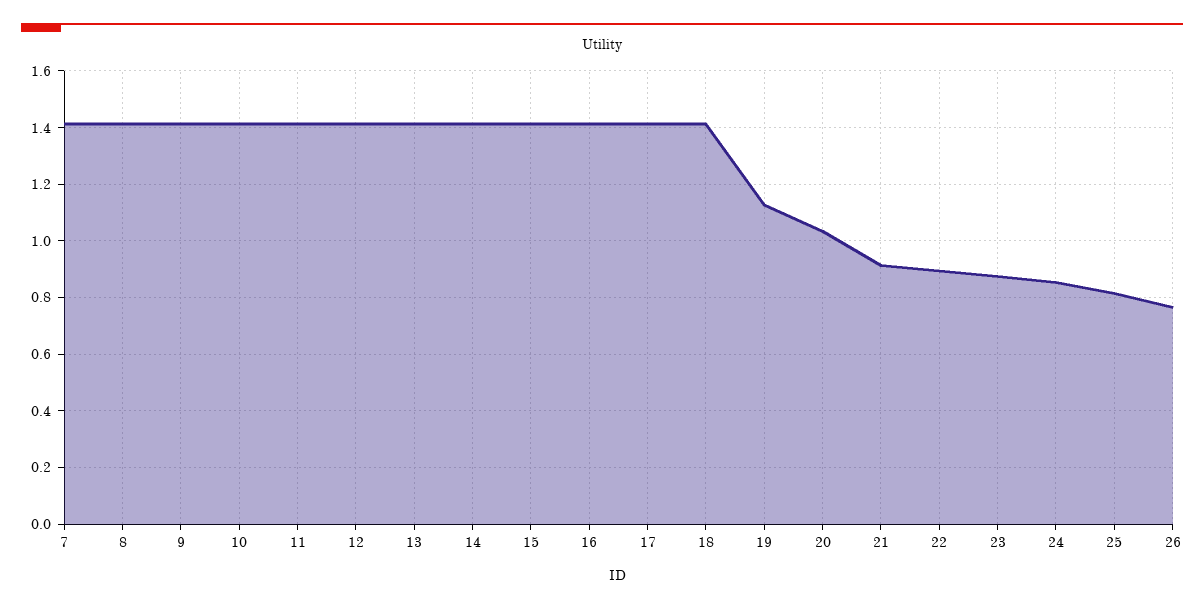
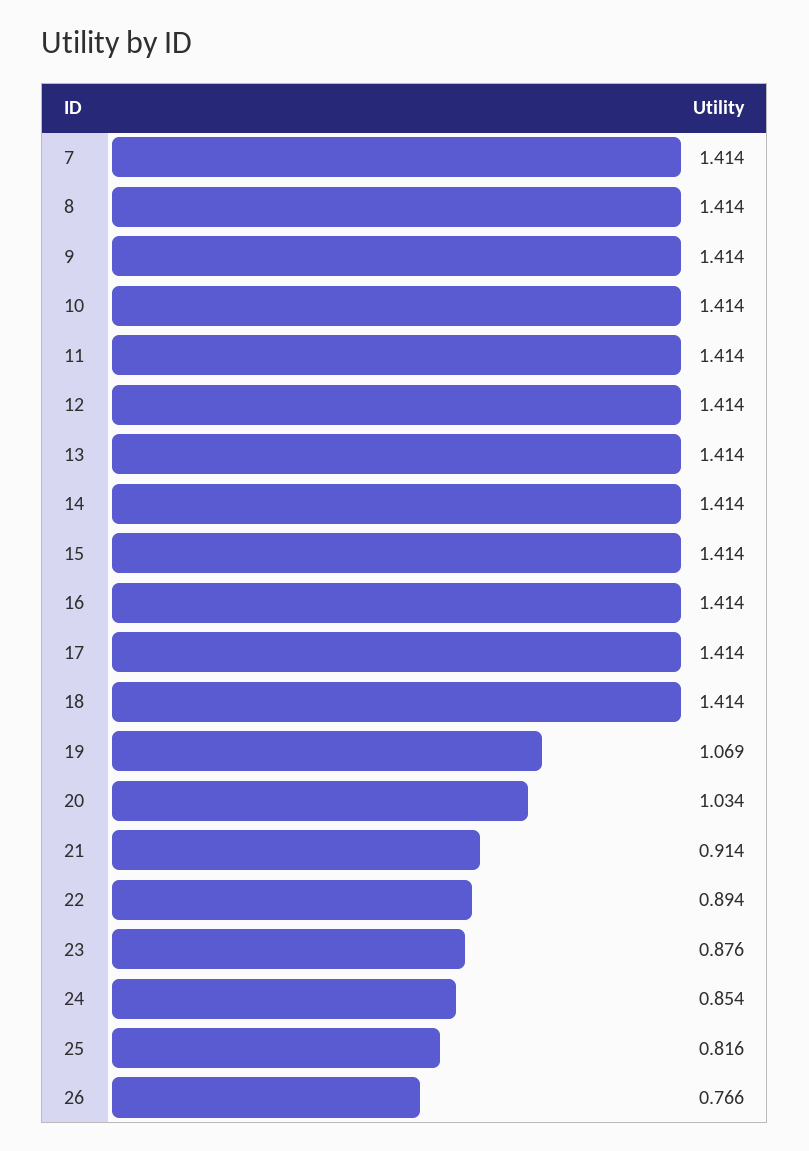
  {
    "7": 1.414,
    "8": 1.414,
    "9": 1.414,
    "10": 1.414,
    "11": 1.414,
    "12": 1.414,
    "13": 1.414,
    "14": 1.414,
    "15": 1.414,
    "16": 1.414,
    "17": 1.414,
    "18": 1.414,
-   "19": 1.125,
+   "19": 1.069,
    "20": 1.034,
    "21": 0.914,
    "22": 0.894,
    "23": 0.876,
    "24": 0.854,
    "25": 0.816,
    "26": 0.766
  }

